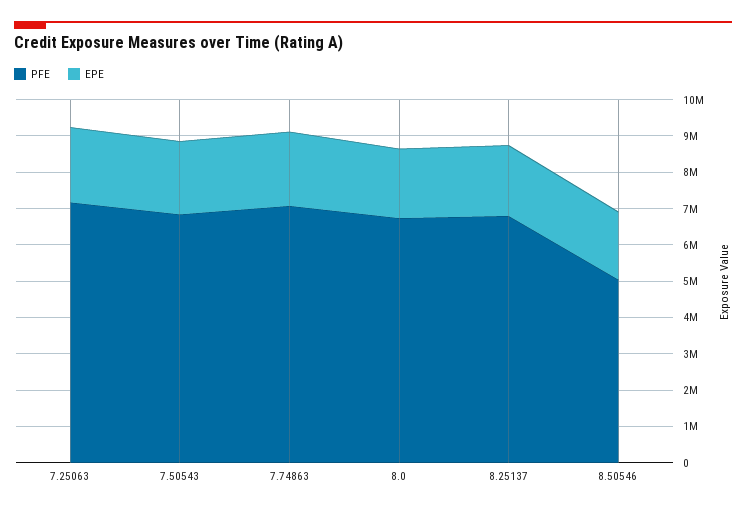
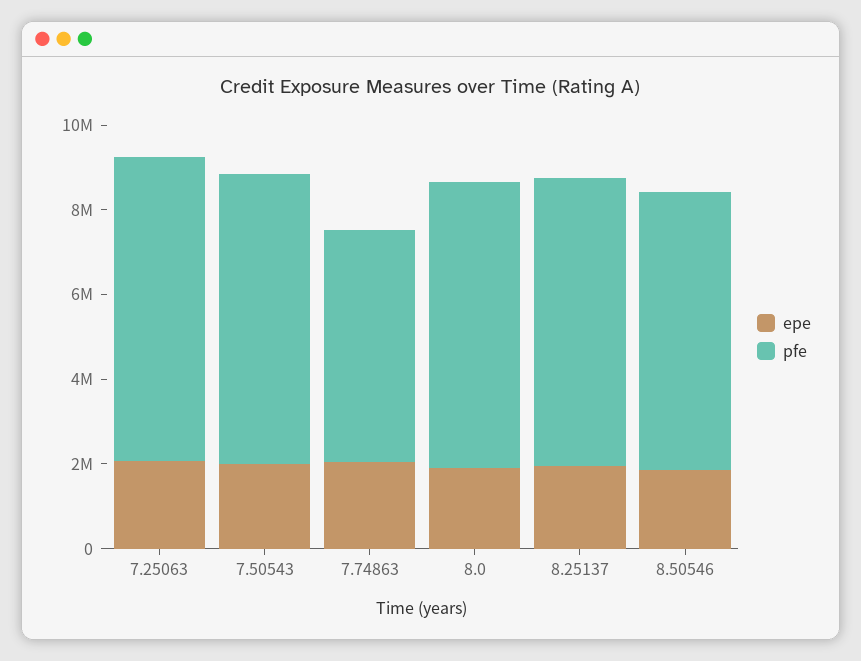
  {
    "PFE": {
      "7.25063": 7250000,
      "7.50543": 6750000,
-     "7.74863": 7000000,
+     "7.74863": 5500000,
      "8.0": 6750000,
      "8.25137": 6750000,
-     "8.50546": 5000000
+     "8.50546": 6500000
    },
    "EPE": {
      "7.25063": 2000000,
      "7.50543": 2000000,
      "7.74863": 2000000,
      "8.0": 2000000,
      "8.25137": 2000000,
      "8.50546": 1750000
    }
  }

